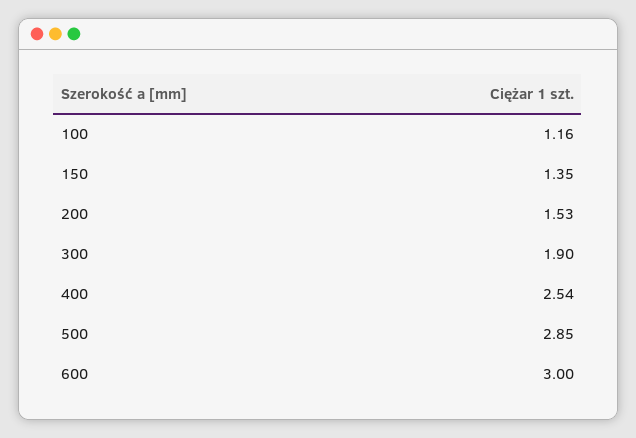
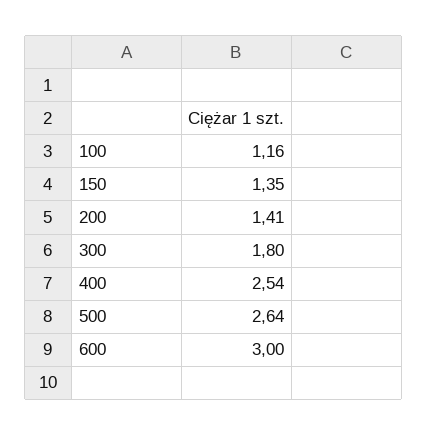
  {
    "100": 1.16,
    "150": 1.35,
-   "200": 1.53,
+   "200": 1.41,
-   "300": 1.9,
+   "300": 1.8,
    "400": 2.54,
-   "500": 2.85,
+   "500": 2.64,
    "600": 3
  }

